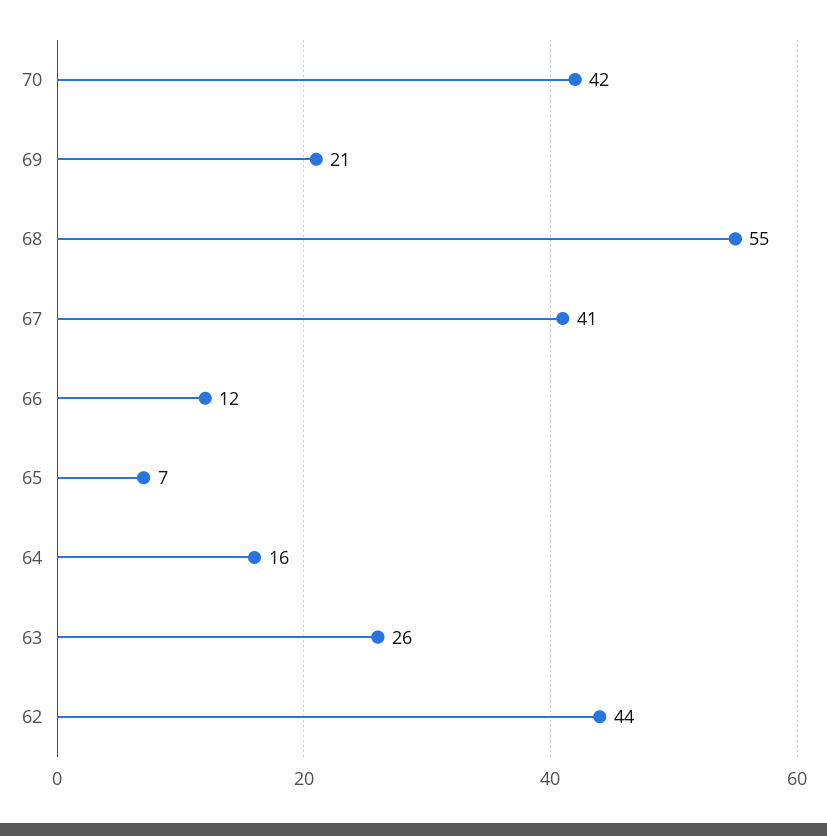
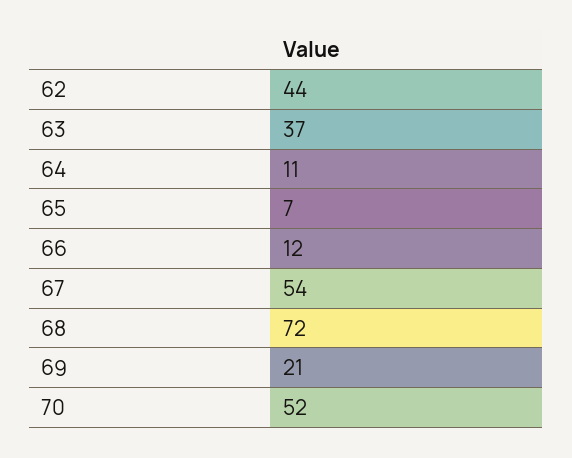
  {
-   "70": 42,
+   "70": 52,
    "69": 21,
-   "68": 55,
+   "68": 72,
-   "67": 41,
+   "67": 54,
    "66": 12,
    "65": 7,
-   "64": 16,
+   "64": 11,
-   "63": 26,
+   "63": 37,
    "62": 44
  }

